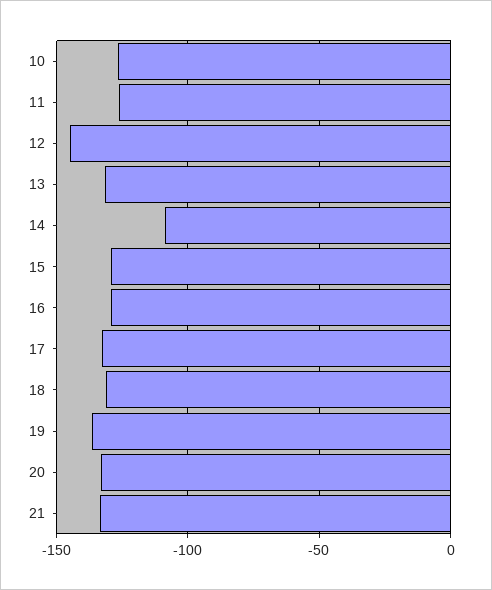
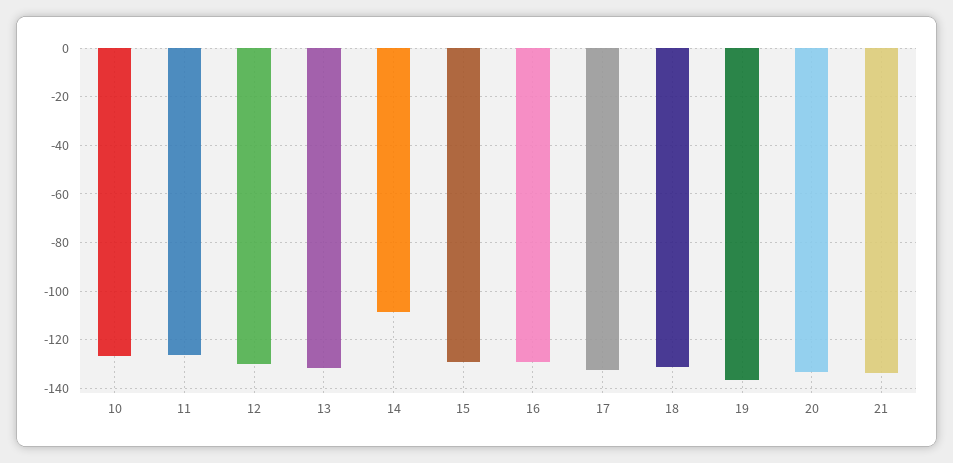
  {
    "10": -127.5,
    "11": -125,
-   "12": -145,
+   "12": -130,
    "13": -132.5,
    "14": -107.5,
    "15": -130,
    "16": -130,
    "17": -132.5,
    "18": -132.5,
    "19": -137.5,
    "20": -132.5,
    "21": -132.5
  }

